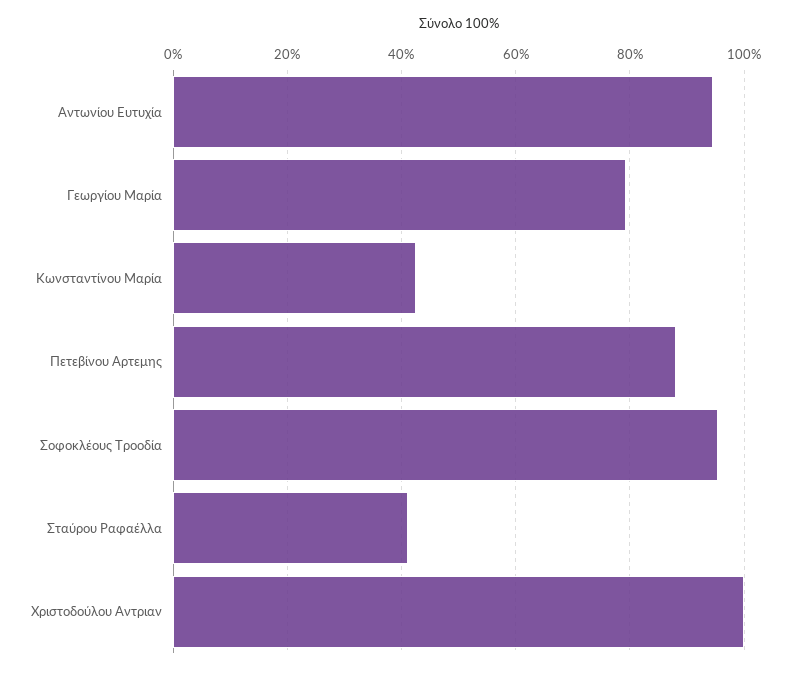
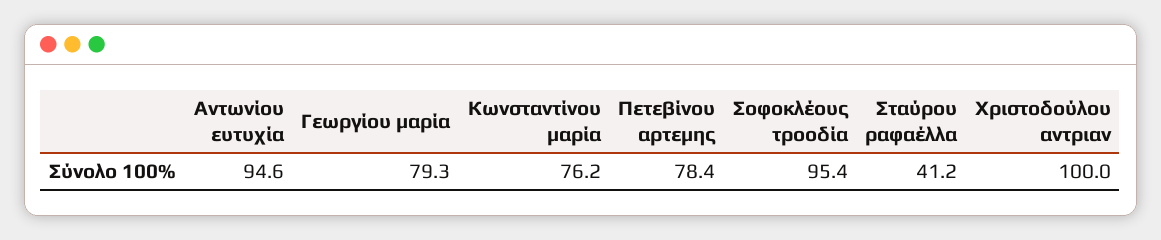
  {
    "Αντωνίου Ευτυχία": 94.6,
    "Γεωργίου Μαρία": 79.3,
-   "Κωνσταντίνου Μαρία": 42,
+   "Κωνσταντίνου Μαρία": 76.2,
-   "Πετεβίνου Αρτεμης": 88,
+   "Πετεβίνου Αρτεμης": 78.4,
    "Σοφοκλέους Τροοδία": 95.4,
    "Σταύρου Ραφαέλλα": 41.2,
    "Χριστοδούλου Αντριαν": 100
  }

